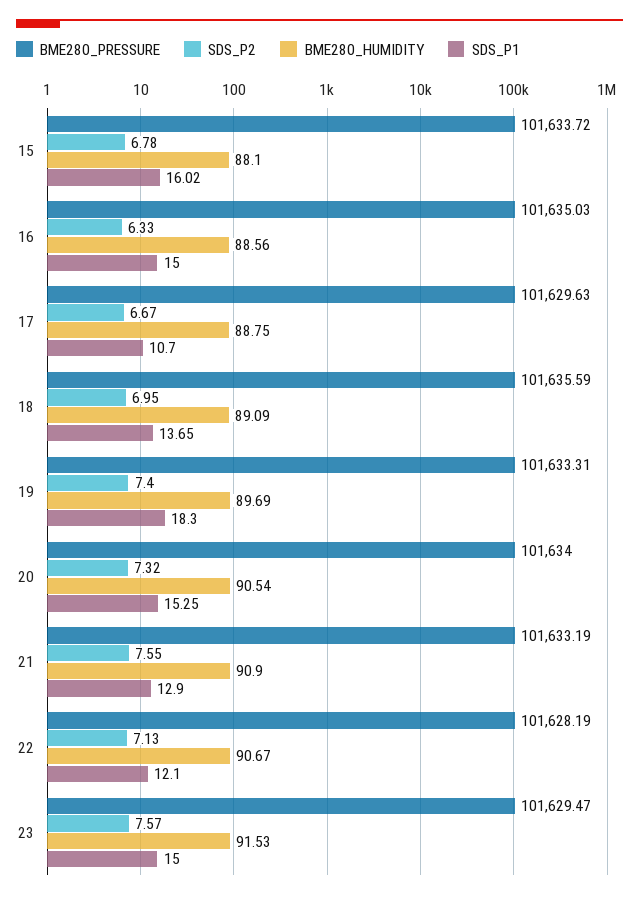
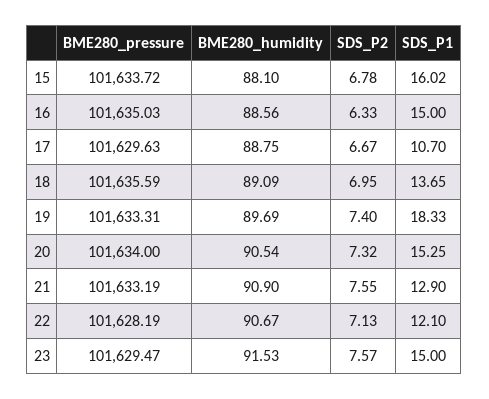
  {
    "BME280_PRESSURE": {
      "15": 101633.72,
      "16": 101635.03,
      "17": 101629.63,
      "18": 101635.59,
      "19": 101633.31,
      "20": 101634,
      "21": 101633.19,
      "22": 101628.19,
      "23": 101629.47
    },
    "SDS_P2": {
      "15": 6.78,
      "16": 6.33,
      "17": 6.67,
      "18": 6.95,
      "19": 7.4,
      "20": 7.32,
      "21": 7.55,
      "22": 7.13,
      "23": 7.57
    },
    "BME280_HUMIDITY": {
      "15": 88.1,
      "16": 88.56,
      "17": 88.75,
      "18": 89.09,
      "19": 89.69,
      "20": 90.54,
      "21": 90.9,
      "22": 90.67,
      "23": 91.53
    },
    "SDS_P1": {
      "15": 16.02,
      "16": 15,
      "17": 10.7,
      "18": 13.65,
-     "19": 18.3,
+     "19": 18.33,
      "20": 15.25,
      "21": 12.9,
      "22": 12.1,
      "23": 15
    }
  }

